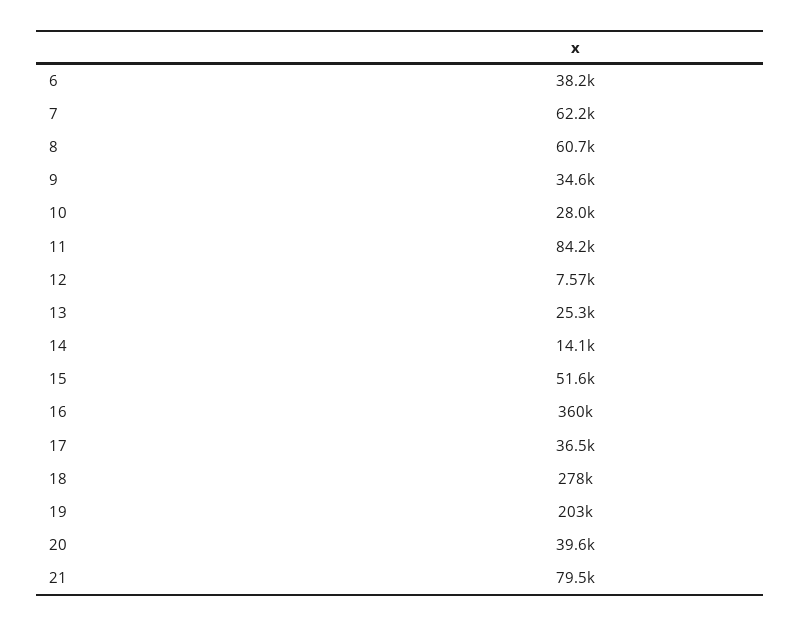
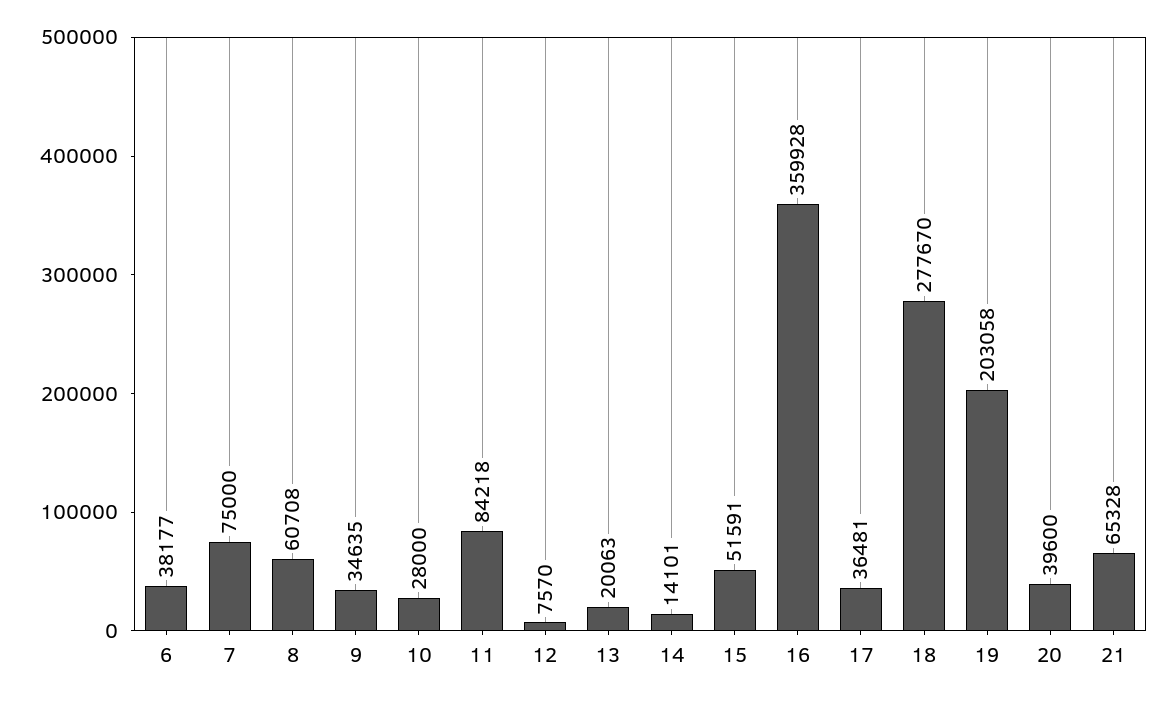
  {
    "6": 38177,
-   "7": 62200,
+   "7": 75000,
    "8": 60708,
    "9": 34635,
    "10": 28000,
    "11": 84218,
    "12": 7570,
-   "13": 25300,
+   "13": 20063,
    "14": 14101,
    "15": 51591,
    "16": 359928,
    "17": 36481,
    "18": 277670,
    "19": 203058,
    "20": 39600,
-   "21": 79500
+   "21": 65328
  }

